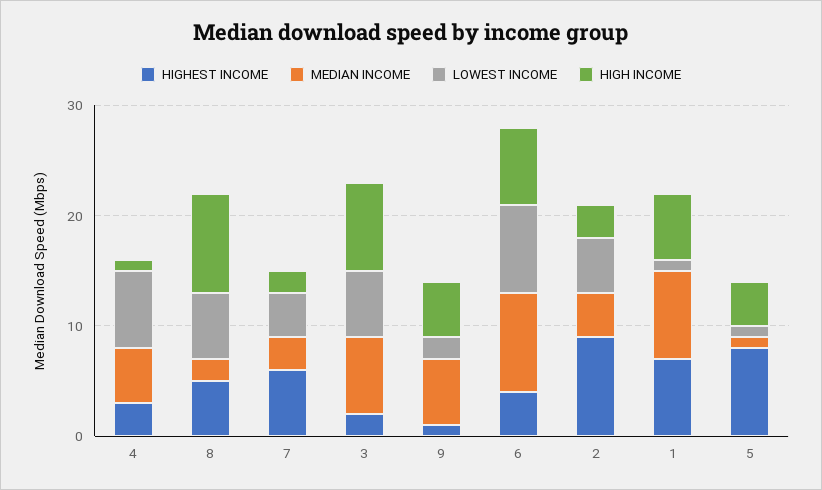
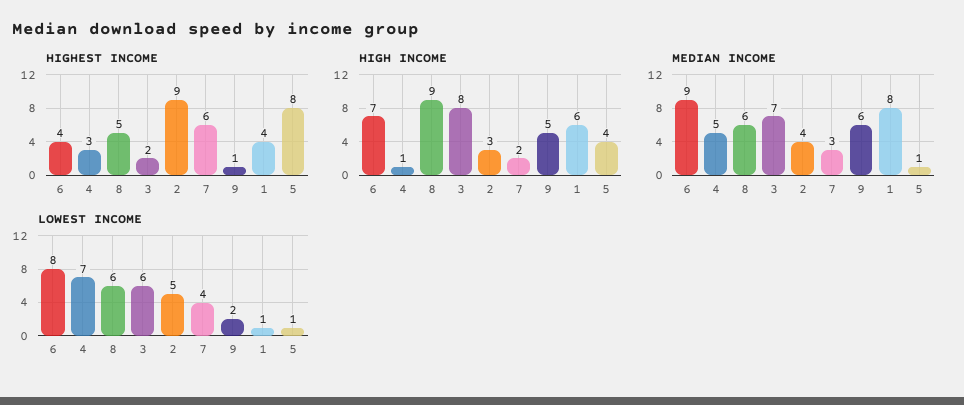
  {
    "HIGHEST INCOME": {
      "4": 3,
      "8": 5,
      "7": 6,
      "3": 2,
      "9": 1,
      "6": 4,
      "2": 9,
-     "1": 7,
+     "1": 4,
      "5": 8
    },
    "MEDIAN INCOME": {
      "4": 5,
-     "8": 2,
+     "8": 6,
      "7": 3,
      "3": 7,
      "9": 6,
      "6": 9,
      "2": 4,
      "1": 8,
      "5": 1
    },
    "LOWEST INCOME": {
      "4": 7,
      "8": 6,
      "7": 4,
      "3": 6,
      "9": 2,
      "6": 8,
      "2": 5,
      "1": 1,
      "5": 1
    },
    "HIGH INCOME": {
      "4": 1,
      "8": 9,
      "7": 2,
      "3": 8,
      "9": 5,
      "6": 7,
      "2": 3,
      "1": 6,
      "5": 4
    }
  }

